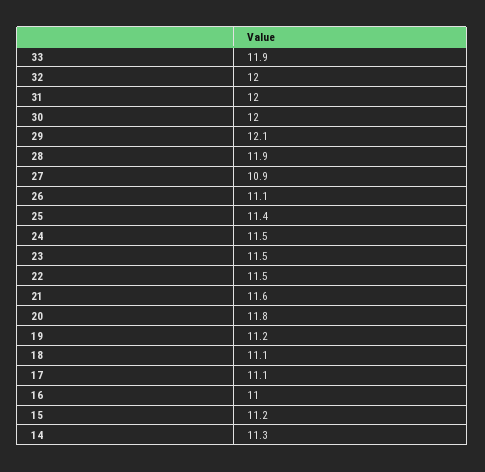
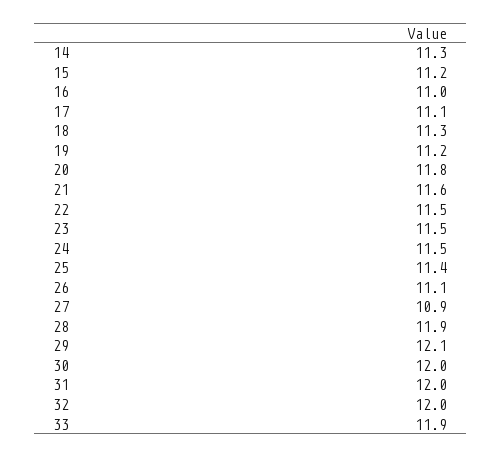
  {
    "33": 11.9,
    "32": 12,
    "31": 12,
    "30": 12,
    "29": 12.1,
    "28": 11.9,
    "27": 10.9,
    "26": 11.1,
    "25": 11.4,
    "24": 11.5,
    "23": 11.5,
    "22": 11.5,
    "21": 11.6,
    "20": 11.8,
    "19": 11.2,
-   "18": 11.1,
+   "18": 11.3,
    "17": 11.1,
    "16": 11,
    "15": 11.2,
    "14": 11.3
  }

